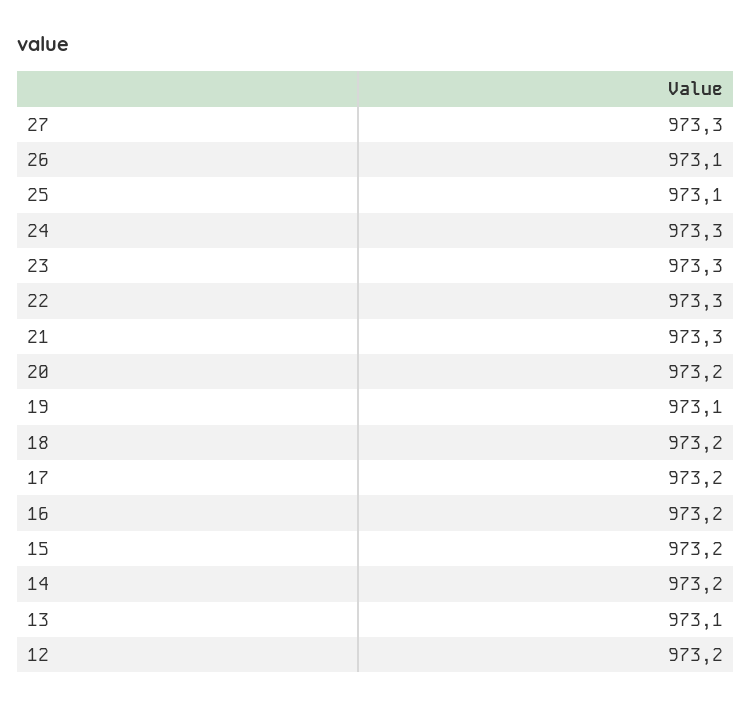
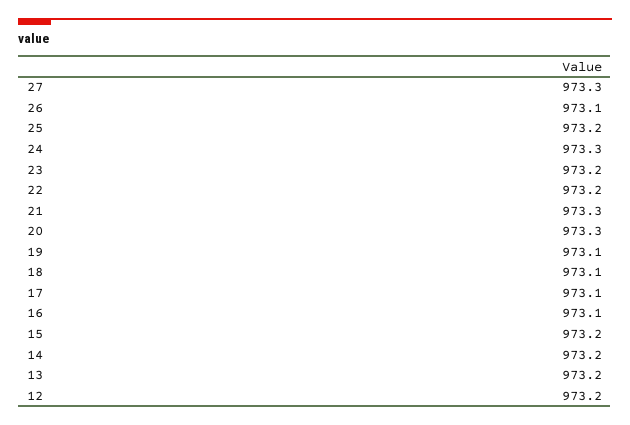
  {
    "27": 973.3,
    "26": 973.1,
-   "25": 973.1,
+   "25": 973.2,
    "24": 973.3,
-   "23": 973.3,
+   "23": 973.2,
-   "22": 973.3,
+   "22": 973.2,
    "21": 973.3,
-   "20": 973.2,
+   "20": 973.3,
    "19": 973.1,
-   "18": 973.2,
+   "18": 973.1,
-   "17": 973.2,
+   "17": 973.1,
-   "16": 973.2,
+   "16": 973.1,
    "15": 973.2,
    "14": 973.2,
-   "13": 973.1,
+   "13": 973.2,
    "12": 973.2
  }

